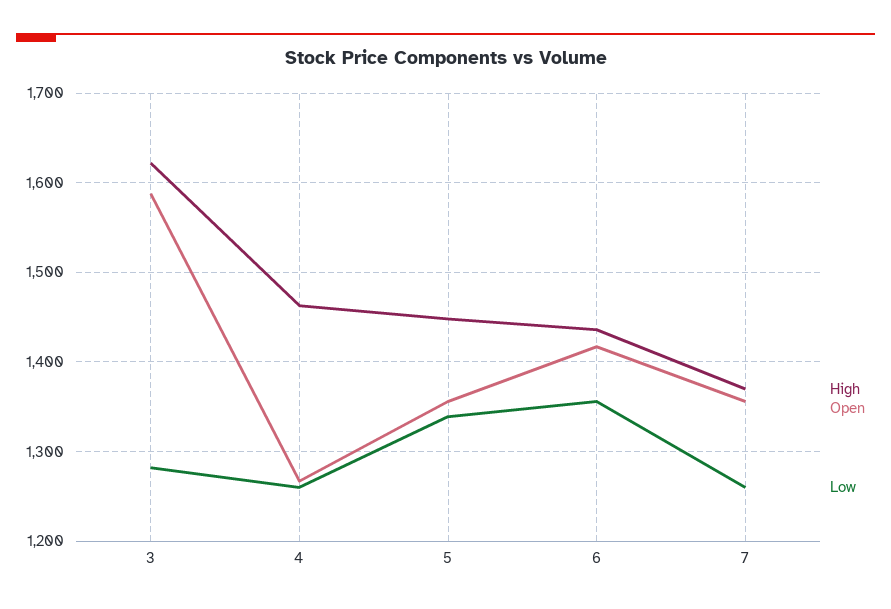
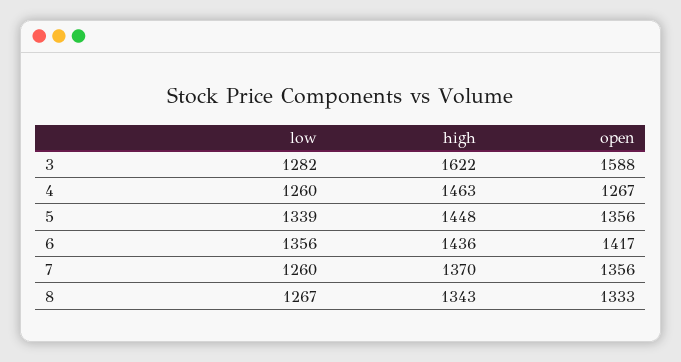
  {
    "High": {
      "3": 1622,
      "4": 1463,
      "5": 1448,
      "6": 1436,
-     "7": 1370
+     "7": 1370,
+     "8": 1343
    },
    "Open": {
      "3": 1588,
      "4": 1267,
      "5": 1356,
      "6": 1417,
-     "7": 1356
+     "7": 1356,
+     "8": 1333
    },
    "Low": {
      "3": 1282,
      "4": 1260,
      "5": 1339,
      "6": 1356,
-     "7": 1260
+     "7": 1260,
+     "8": 1267
    }
  }

